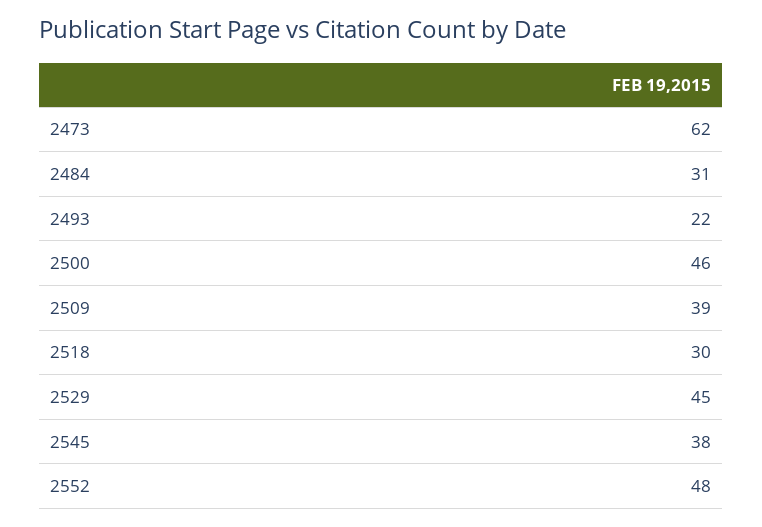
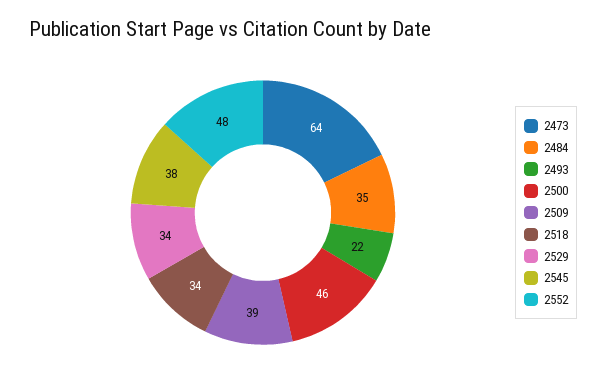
  {
-   "2473": 62,
+   "2473": 64,
-   "2484": 31,
+   "2484": 35,
    "2493": 22,
    "2500": 46,
    "2509": 39,
-   "2518": 30,
+   "2518": 34,
-   "2529": 45,
+   "2529": 34,
    "2545": 38,
    "2552": 48
  }

